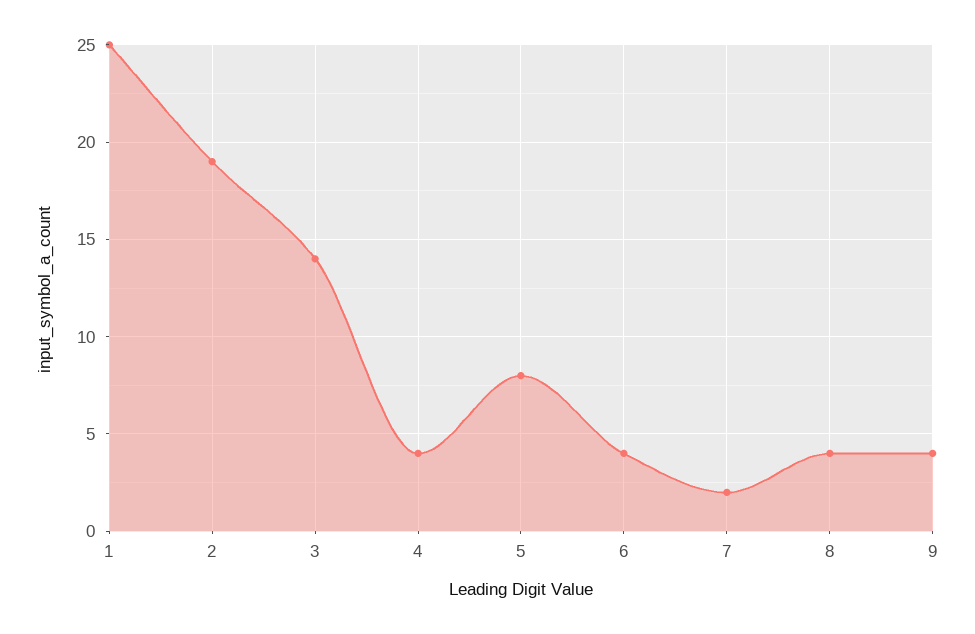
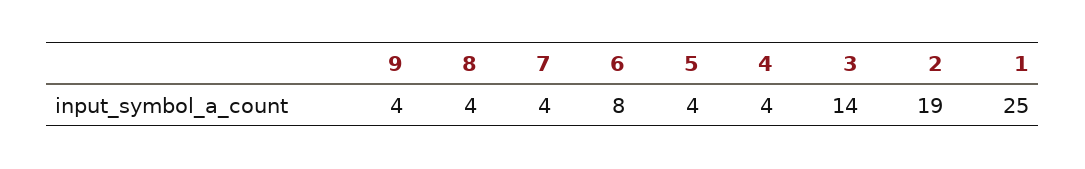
  {
    "1": 25,
    "2": 19,
    "3": 14,
    "4": 4,
-   "5": 8,
+   "5": 4,
-   "6": 4,
+   "6": 8,
-   "7": 2,
+   "7": 4,
    "8": 4,
    "9": 4
  }

